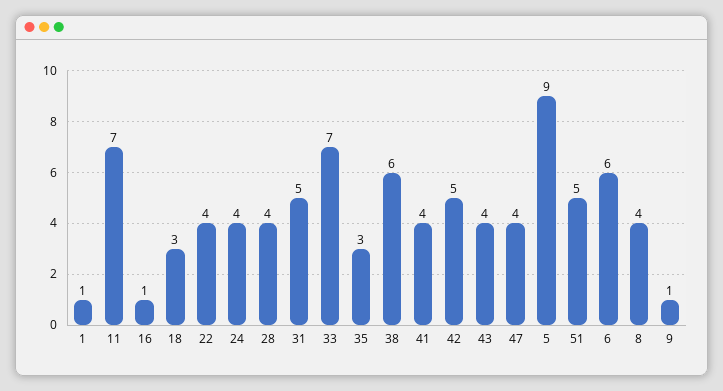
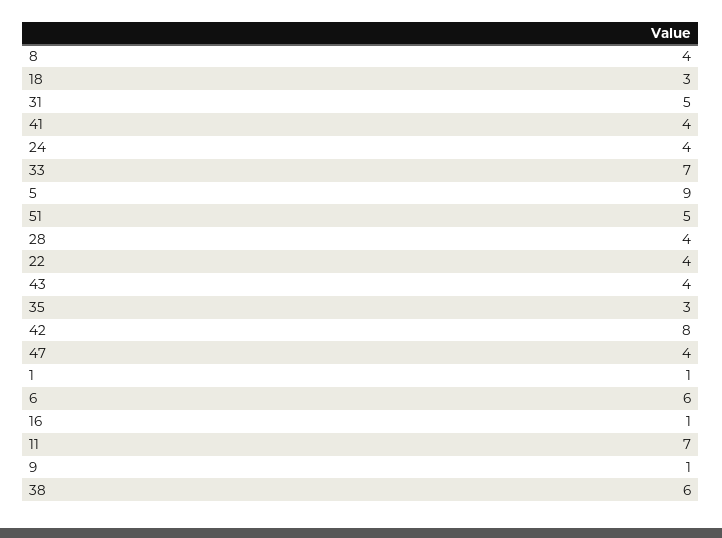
  {
    "1": 1,
    "11": 7,
    "16": 1,
    "18": 3,
    "22": 4,
    "24": 4,
    "28": 4,
    "31": 5,
    "33": 7,
    "35": 3,
    "38": 6,
    "41": 4,
-   "42": 5,
+   "42": 8,
    "43": 4,
    "47": 4,
    "5": 9,
    "51": 5,
    "6": 6,
    "8": 4,
    "9": 1
  }

